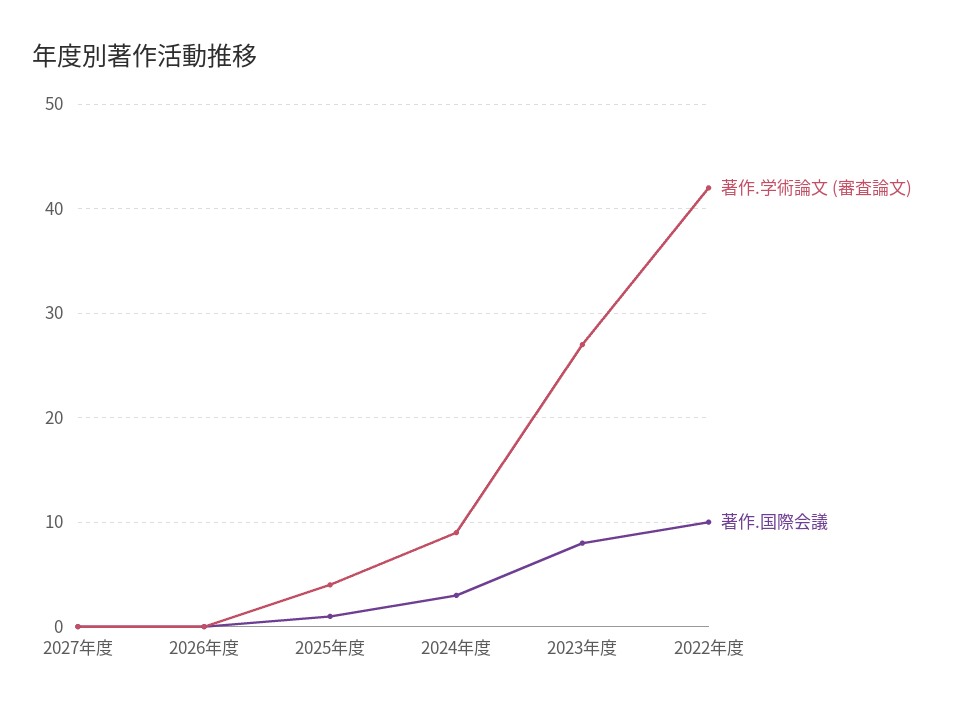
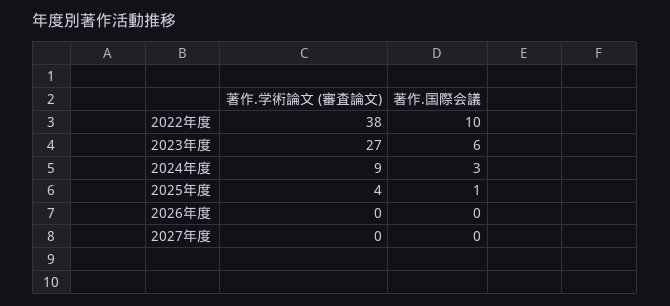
  {
    "著作.学術論文 (審査論文)": {
      "2027年度": 0,
      "2026年度": 0,
      "2025年度": 4,
      "2024年度": 9,
      "2023年度": 27,
-     "2022年度": 42
+     "2022年度": 38
    },
    "著作.国際会議": {
      "2027年度": 0,
      "2026年度": 0,
      "2025年度": 1,
      "2024年度": 3,
-     "2023年度": 8,
+     "2023年度": 6,
      "2022年度": 10
    }
  }

